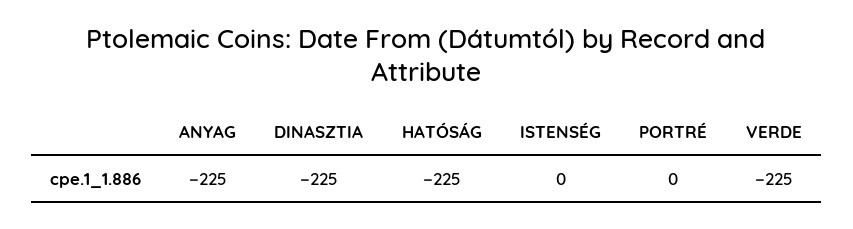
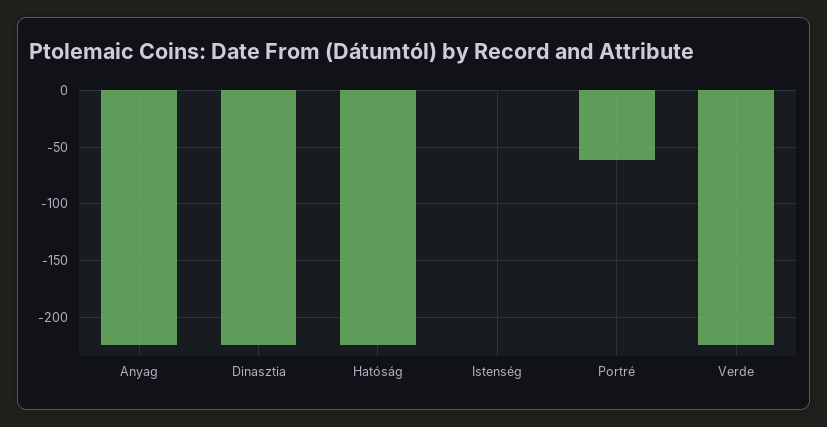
  {
    "ANYAG": -225,
    "DINASZTIA": -225,
    "HATÓSÁG": -225,
    "ISTENSÉG": 0,
-   "PORTRÉ": 0,
+   "PORTRÉ": -60,
    "VERDE": -225
  }

